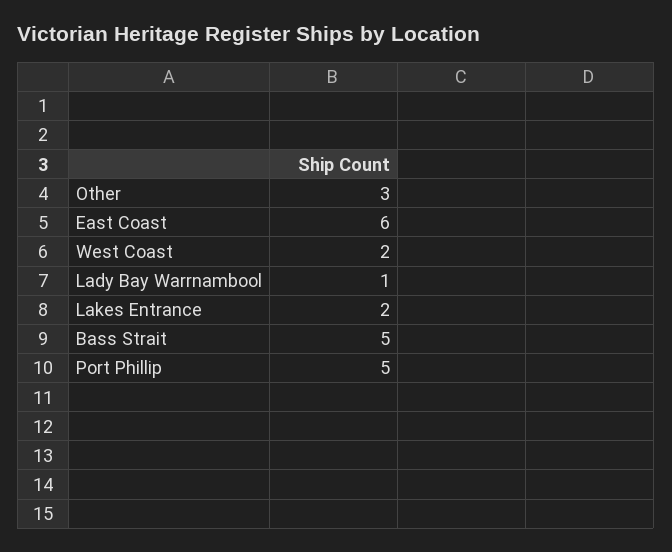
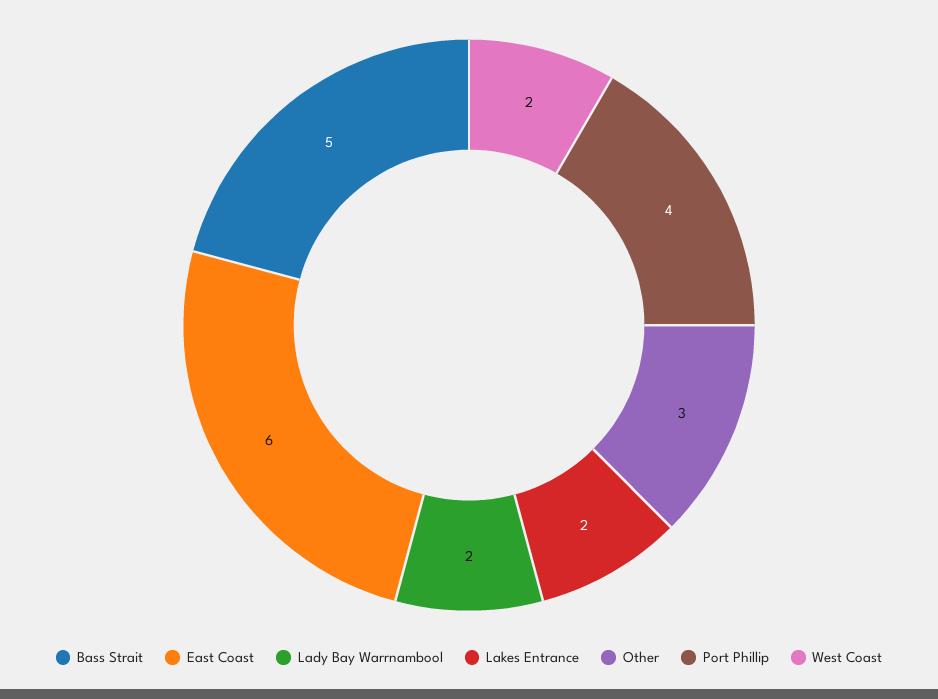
  {
    "Other": 3,
    "East Coast": 6,
    "West Coast": 2,
-   "Lady Bay Warrnambool": 1,
+   "Lady Bay Warrnambool": 2,
    "Lakes Entrance": 2,
    "Bass Strait": 5,
-   "Port Phillip": 5
+   "Port Phillip": 4
  }

